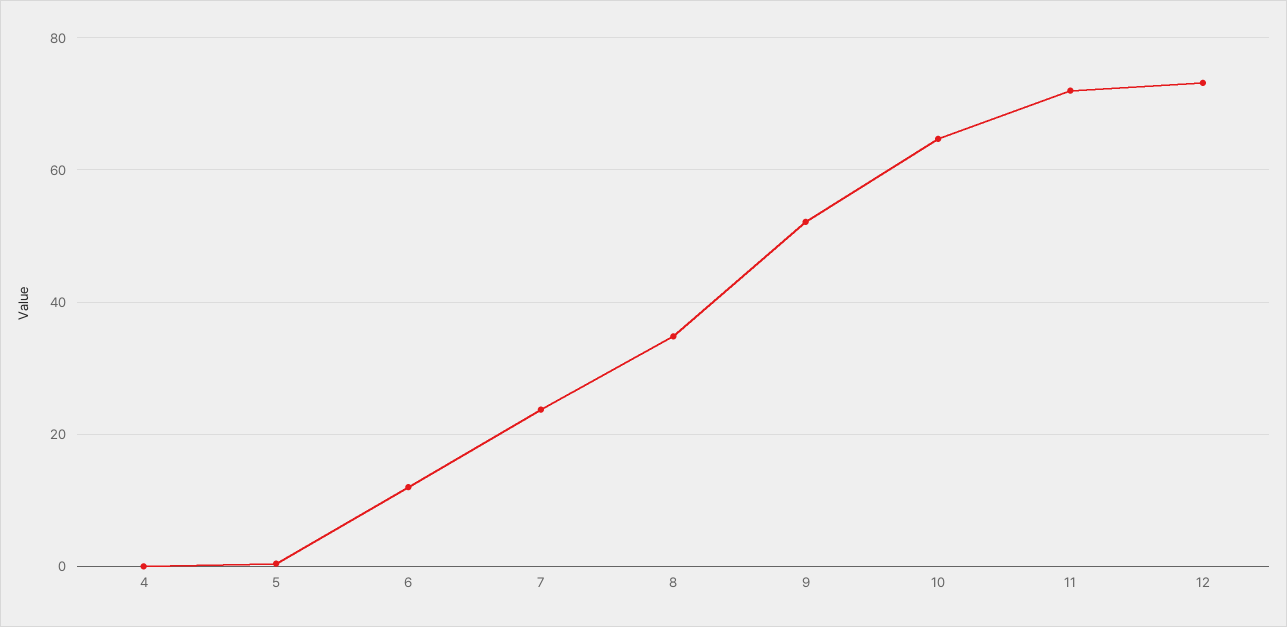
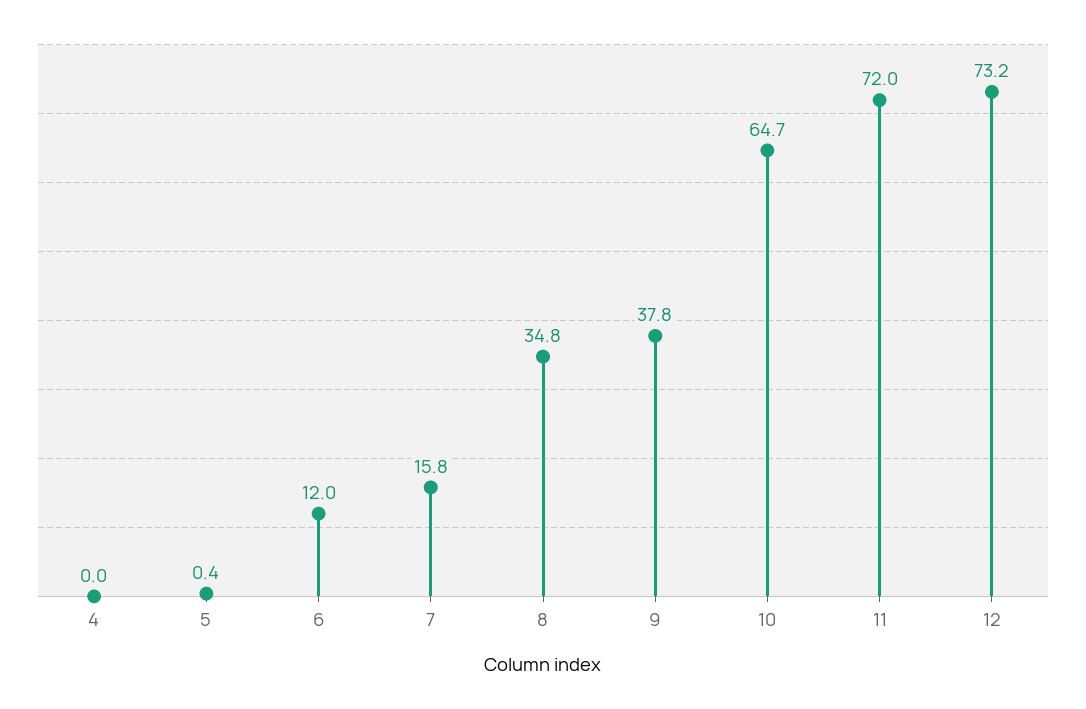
  {
    "4": 0,
    "5": 0.4,
    "6": 12,
-   "7": 24,
+   "7": 15.8,
    "8": 34.8,
-   "9": 52,
+   "9": 37.8,
    "10": 64.7,
    "11": 72,
    "12": 73.2
  }

